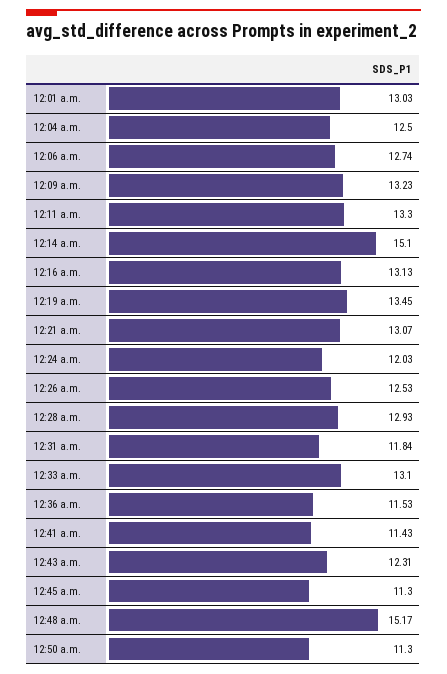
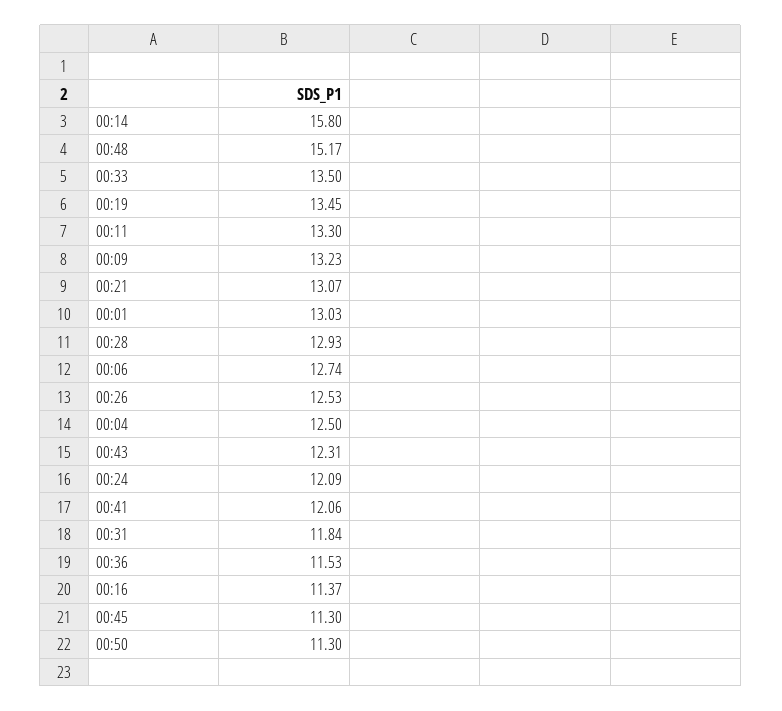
  {
    "12:01 a.m.": 13.03,
    "12:04 a.m.": 12.5,
    "12:06 a.m.": 12.74,
    "12:09 a.m.": 13.23,
    "12:11 a.m.": 13.3,
-   "12:14 a.m.": 15.1,
+   "12:14 a.m.": 15.8,
-   "12:16 a.m.": 13.13,
+   "12:16 a.m.": 11.37,
    "12:19 a.m.": 13.45,
    "12:21 a.m.": 13.07,
-   "12:24 a.m.": 12.03,
+   "12:24 a.m.": 12.09,
    "12:26 a.m.": 12.53,
    "12:28 a.m.": 12.93,
    "12:31 a.m.": 11.84,
-   "12:33 a.m.": 13.1,
+   "12:33 a.m.": 13.5,
    "12:36 a.m.": 11.53,
-   "12:41 a.m.": 11.43,
+   "12:41 a.m.": 12.06,
    "12:43 a.m.": 12.31,
    "12:45 a.m.": 11.3,
    "12:48 a.m.": 15.17,
    "12:50 a.m.": 11.3
  }

